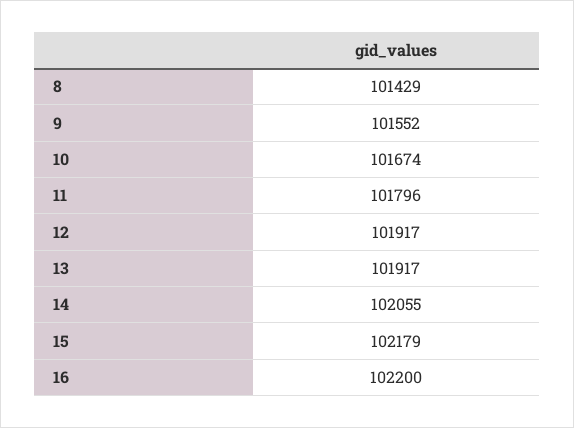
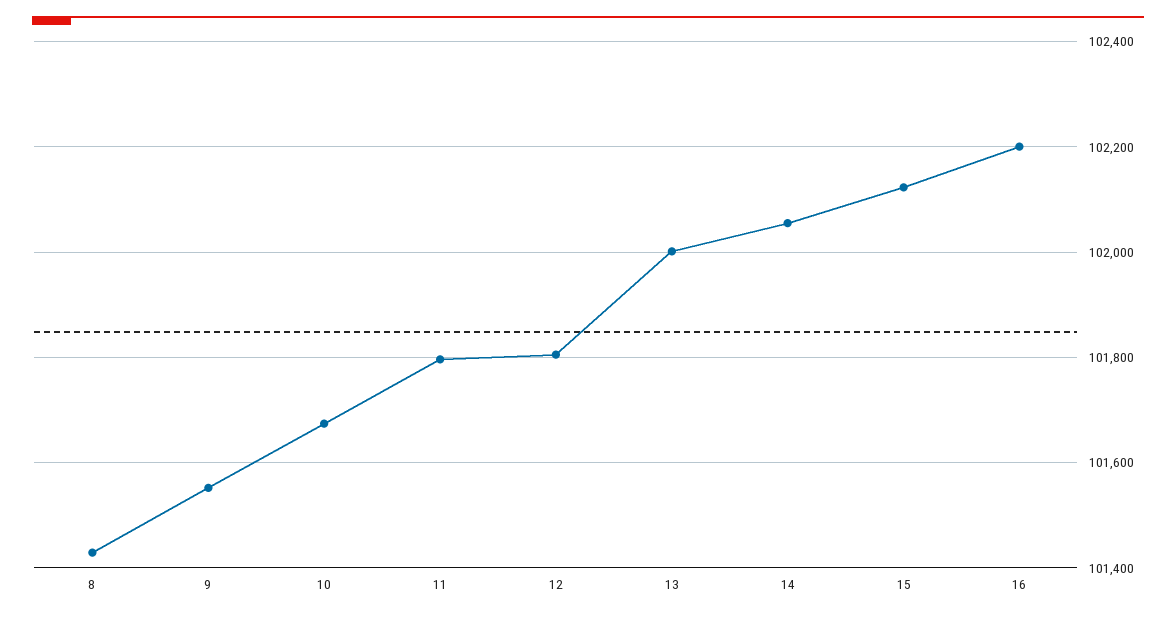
  {
    "8": 101429,
    "9": 101552,
    "10": 101674,
    "11": 101796,
-   "12": 101917,
+   "12": 101800,
-   "13": 101917,
+   "13": 102000,
    "14": 102055,
-   "15": 102179,
+   "15": 102120,
    "16": 102200
  }

